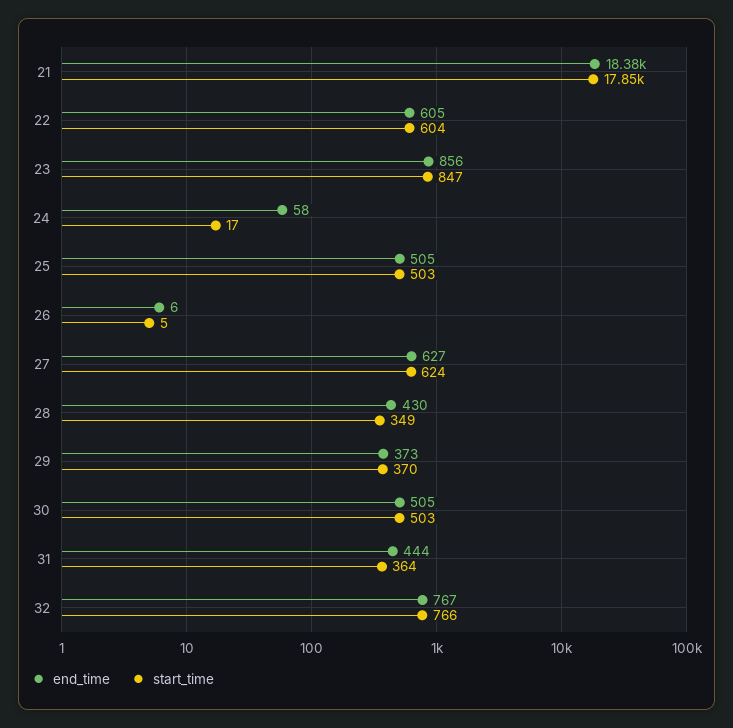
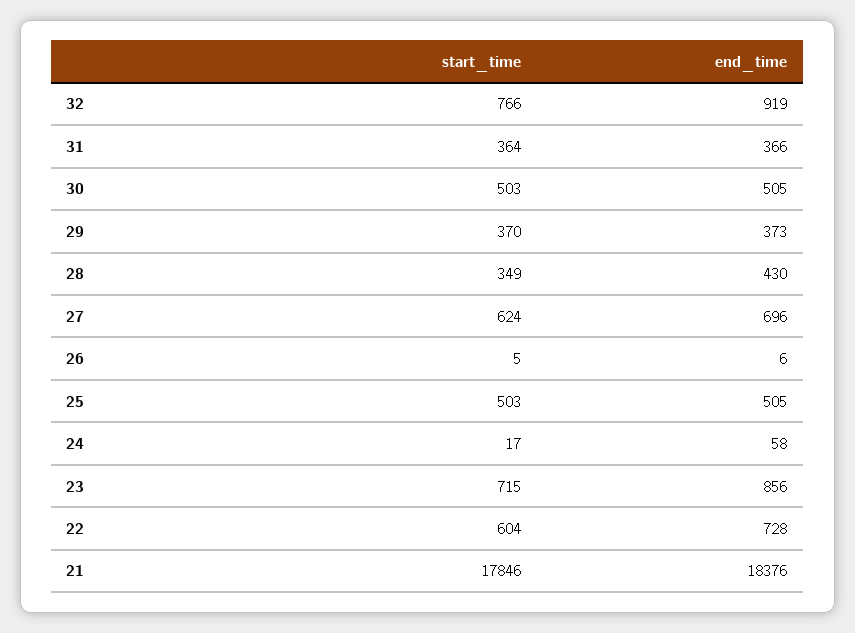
  {
    "end_time": {
      "21": 18376,
-     "22": 605,
+     "22": 728,
      "23": 856,
      "24": 58,
      "25": 505,
      "26": 6,
-     "27": 627,
+     "27": 696,
      "28": 430,
      "29": 373,
      "30": 505,
-     "31": 444,
+     "31": 366,
-     "32": 767
+     "32": 919
    },
    "start_time": {
      "21": 17846,
      "22": 604,
-     "23": 847,
+     "23": 715,
      "24": 17,
      "25": 503,
      "26": 5,
      "27": 624,
      "28": 349,
      "29": 370,
      "30": 503,
      "31": 364,
      "32": 766
    }
  }

